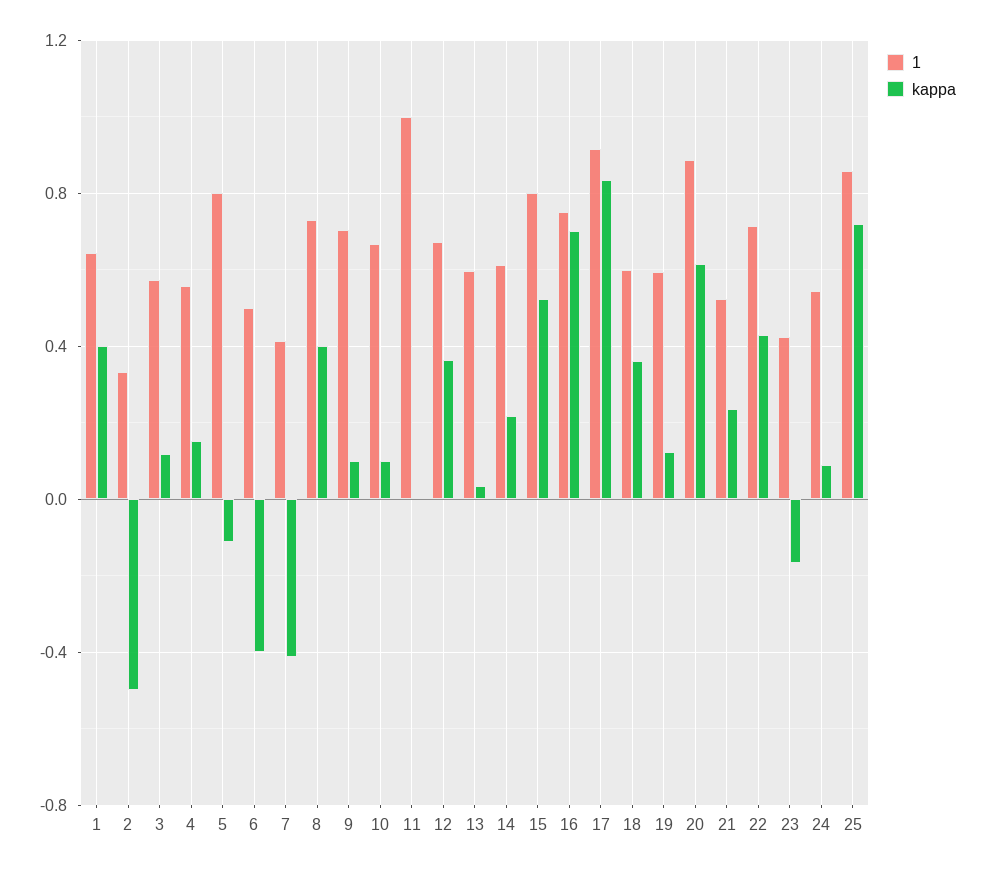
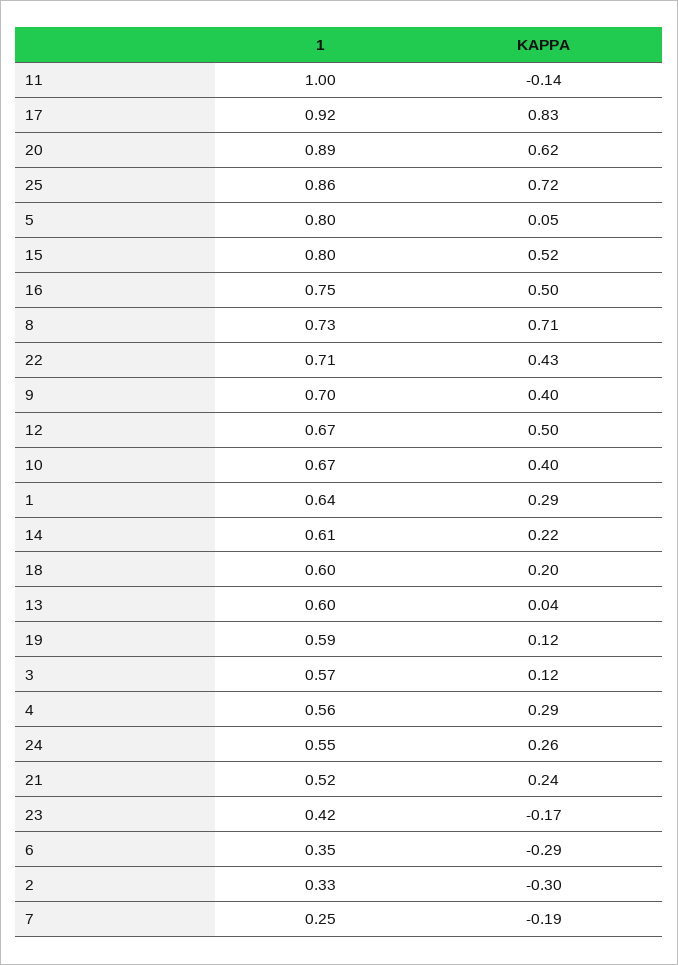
  {
    "1": {
      "1": 0.64,
      "2": 0.33,
      "3": 0.57,
      "4": 0.56,
      "5": 0.8,
-     "6": 0.5,
+     "6": 0.35,
-     "7": 0.4,
+     "7": 0.25,
      "8": 0.73,
      "9": 0.7,
      "10": 0.67,
      "11": 1,
      "12": 0.67,
      "13": 0.6,
      "14": 0.61,
      "15": 0.8,
      "16": 0.75,
      "17": 0.92,
      "18": 0.6,
      "19": 0.59,
      "20": 0.89,
      "21": 0.52,
      "22": 0.71,
      "23": 0.42,
      "24": 0.55,
      "25": 0.86
    },
    "kappa": {
-     "1": 0.4,
+     "1": 0.29,
-     "2": -0.5,
+     "2": -0.3,
      "3": 0.12,
-     "4": 0.15,
+     "4": 0.29,
-     "5": -0.1,
+     "5": 0.05,
-     "6": -0.4,
+     "6": -0.29,
-     "7": -0.4,
+     "7": -0.19,
-     "8": 0.4,
+     "8": 0.71,
-     "9": 0.1,
+     "9": 0.4,
-     "10": 0.1,
+     "10": 0.4,
-     "11": 0,
+     "11": -0.14,
-     "12": 0.35,
+     "12": 0.5,
      "13": 0.04,
      "14": 0.22,
      "15": 0.52,
-     "16": 0.7,
+     "16": 0.5,
      "17": 0.83,
-     "18": 0.35,
+     "18": 0.2,
      "19": 0.12,
      "20": 0.62,
      "21": 0.24,
      "22": 0.43,
      "23": -0.17,
-     "24": 0.1,
+     "24": 0.26,
      "25": 0.72
    }
  }

